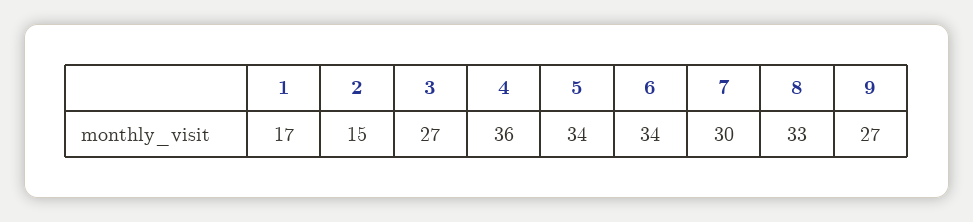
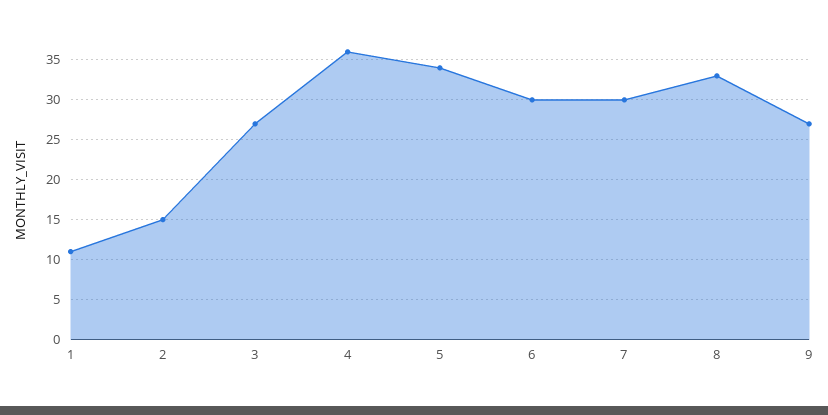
  {
-   "1": 17,
+   "1": 11,
    "2": 15,
    "3": 27,
    "4": 36,
    "5": 34,
-   "6": 34,
+   "6": 30,
    "7": 30,
    "8": 33,
    "9": 27
  }

